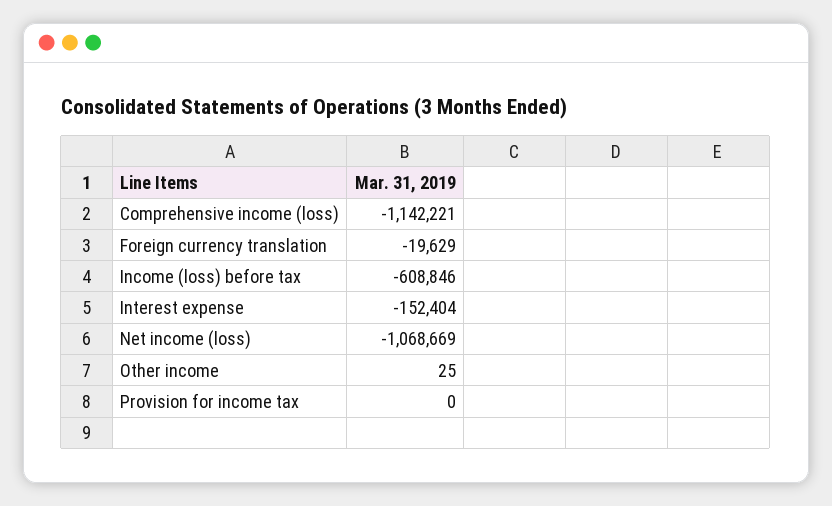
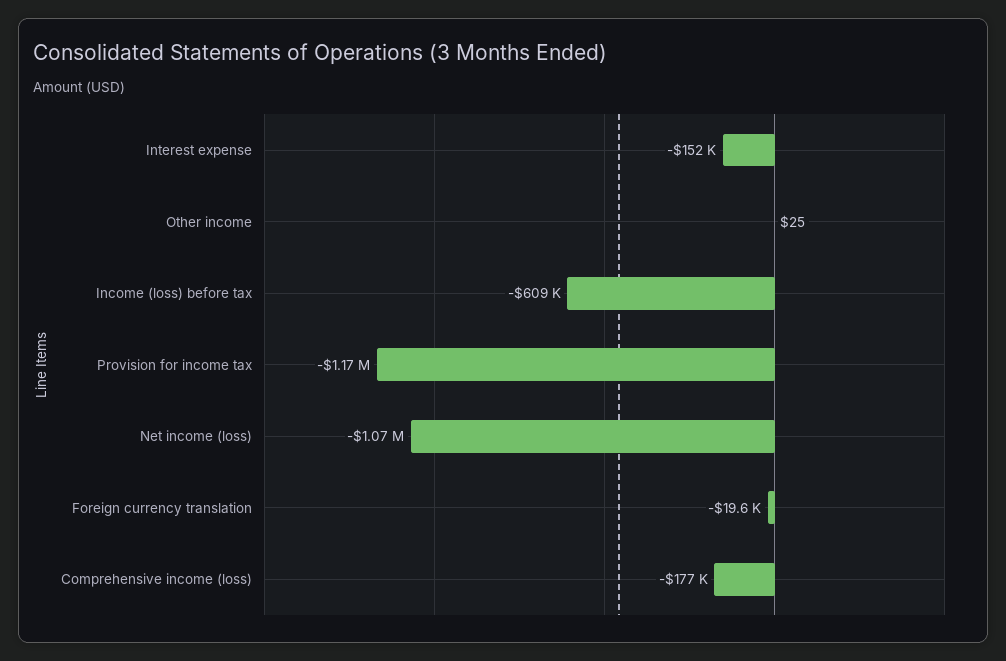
  {
-   "Comprehensive income (loss)": -1142221,
+   "Comprehensive income (loss)": -177000,
    "Foreign currency translation": -19629,
    "Income (loss) before tax": -608846,
    "Interest expense": -152404,
    "Net income (loss)": -1068669,
    "Other income": 25,
-   "Provision for income tax": 0
+   "Provision for income tax": -1170000
  }

